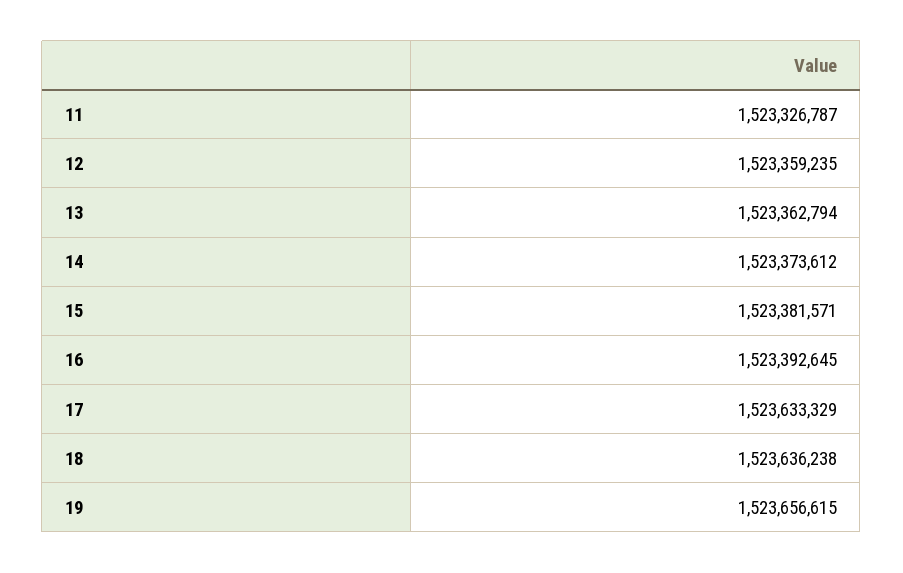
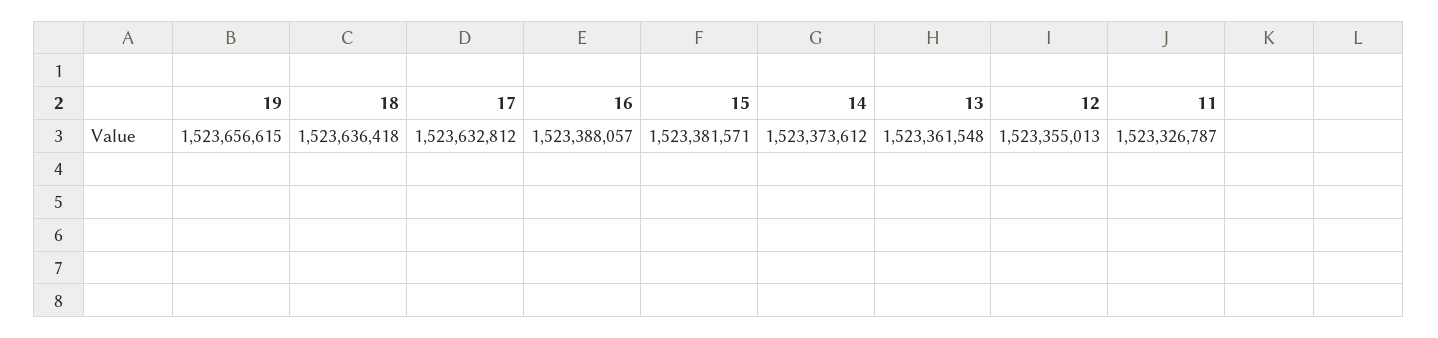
  {
    "11": 1523326787,
-   "12": 1523359235,
+   "12": 1523355013,
-   "13": 1523362794,
+   "13": 1523361548,
    "14": 1523373612,
    "15": 1523381571,
-   "16": 1523392645,
+   "16": 1523388057,
-   "17": 1523633329,
+   "17": 1523632812,
-   "18": 1523636238,
+   "18": 1523636418,
    "19": 1523656615
  }

